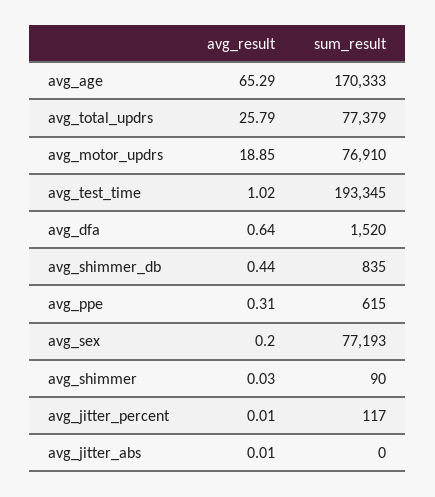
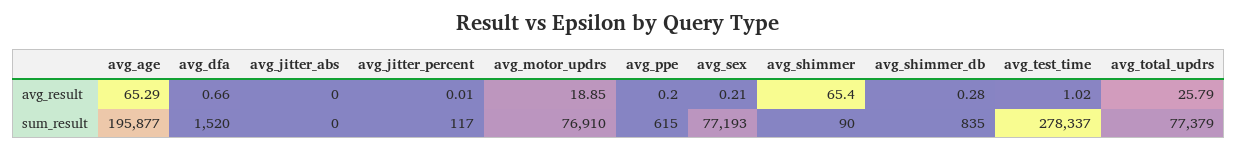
  {
    "avg_result": {
      "avg_age": 65.29,
      "avg_total_updrs": 25.79,
      "avg_motor_updrs": 18.85,
      "avg_test_time": 1.02,
-     "avg_dfa": 0.64,
+     "avg_dfa": 0.66,
-     "avg_shimmer_db": 0.44,
+     "avg_shimmer_db": 0.28,
-     "avg_ppe": 0.31,
+     "avg_ppe": 0.2,
-     "avg_sex": 0.2,
+     "avg_sex": 0.21,
-     "avg_shimmer": 0.03,
+     "avg_shimmer": 65.4,
      "avg_jitter_percent": 0.01,
-     "avg_jitter_abs": 0.01
+     "avg_jitter_abs": 0
    },
    "sum_result": {
-     "avg_age": 170333,
+     "avg_age": 195877,
      "avg_total_updrs": 77379,
      "avg_motor_updrs": 76910,
-     "avg_test_time": 193345,
+     "avg_test_time": 278337,
      "avg_dfa": 1520,
      "avg_shimmer_db": 835,
      "avg_ppe": 615,
      "avg_sex": 77193,
      "avg_shimmer": 90,
      "avg_jitter_percent": 117,
      "avg_jitter_abs": 0
    }
  }

